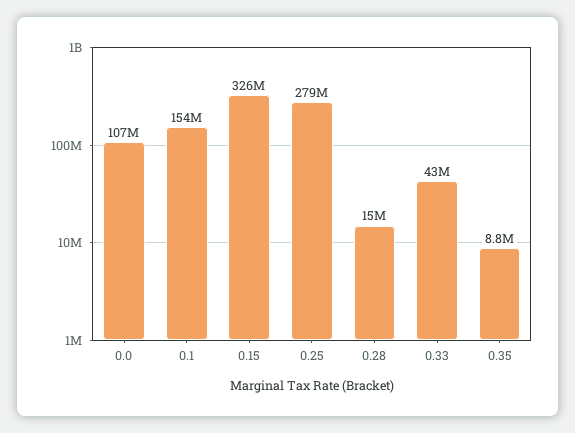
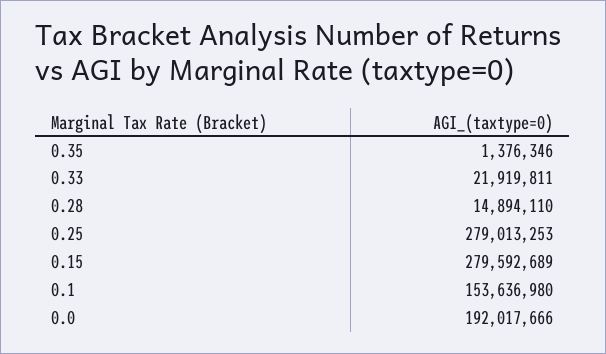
  {
-   "0.0": 107000000,
+   "0.0": 192017666,
    "0.1": 153636980,
-   "0.15": 326000000,
+   "0.15": 279592689,
    "0.25": 279013253,
    "0.28": 14894110,
-   "0.33": 43000000,
+   "0.33": 21919811,
-   "0.35": 8800000
+   "0.35": 1376346
  }

